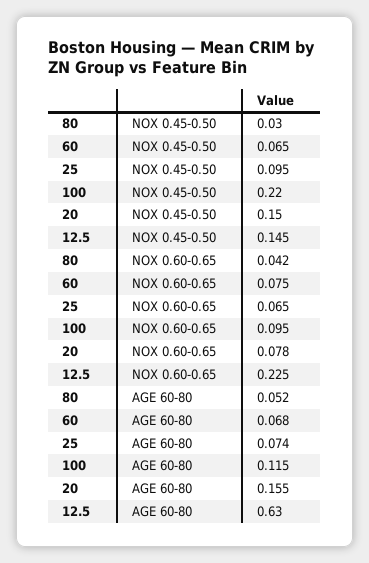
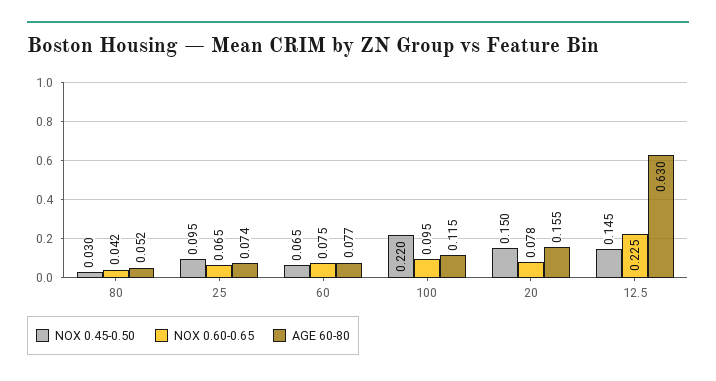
  {
    "NOX 0.45-0.50": {
      "80": 0.03,
      "60": 0.065,
      "25": 0.095,
      "100": 0.22,
      "20": 0.15,
      "12.5": 0.145
    },
    "NOX 0.60-0.65": {
      "80": 0.042,
      "60": 0.075,
      "25": 0.065,
      "100": 0.095,
      "20": 0.078,
      "12.5": 0.225
    },
    "AGE 60-80": {
      "80": 0.052,
-     "60": 0.068,
+     "60": 0.077,
      "25": 0.074,
      "100": 0.115,
      "20": 0.155,
      "12.5": 0.63
    }
  }

